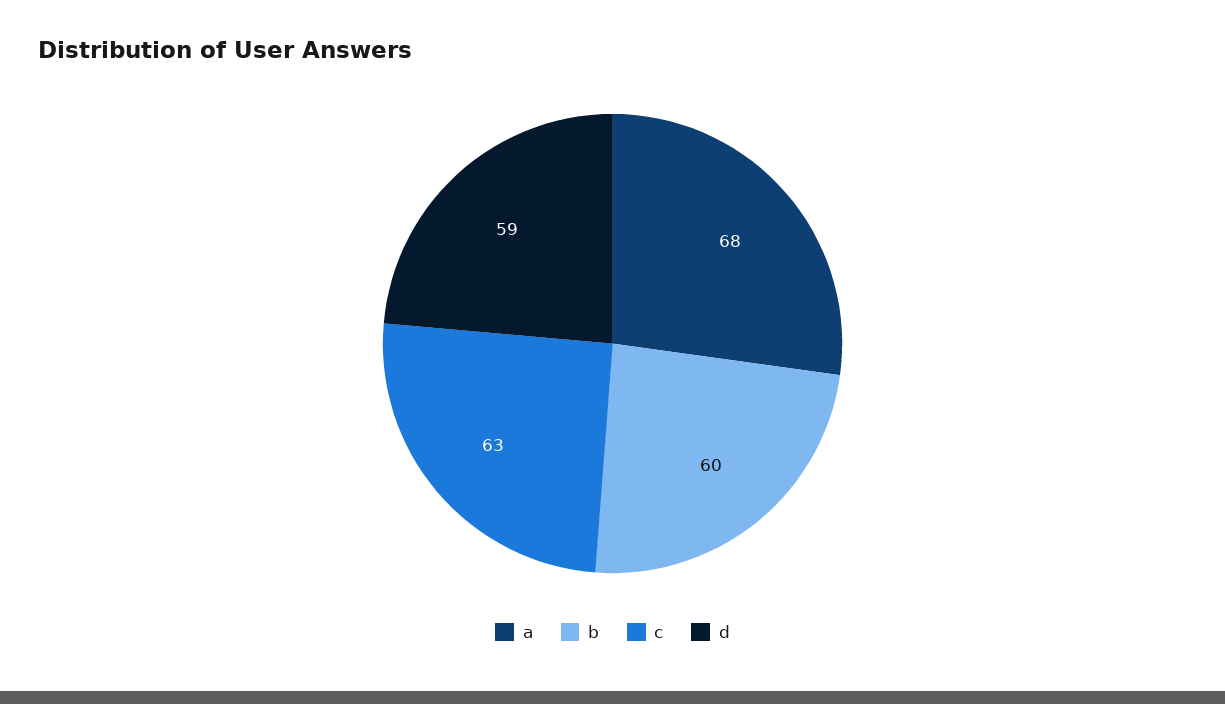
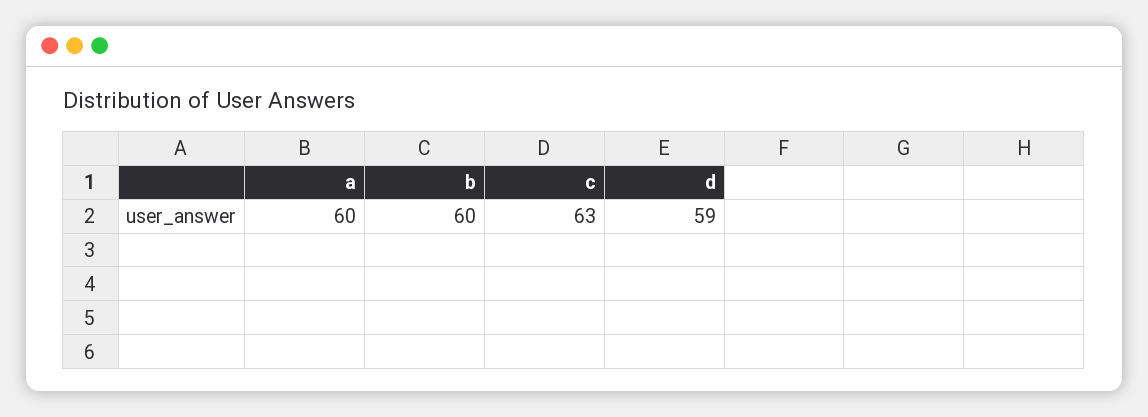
  {
-   "a": 68,
+   "a": 60,
    "b": 60,
    "c": 63,
    "d": 59
  }

